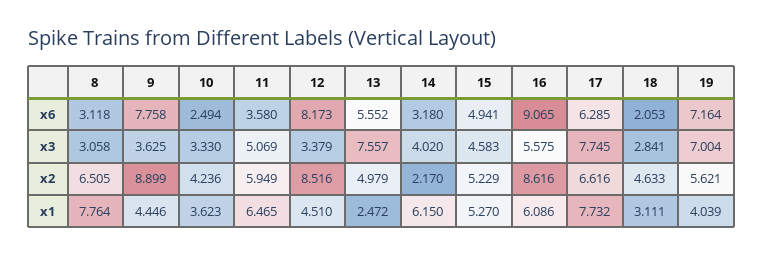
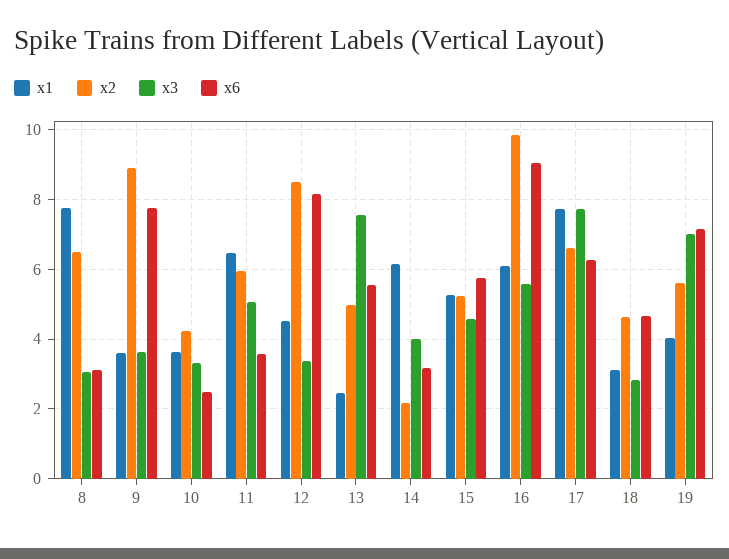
  {
    "x6": {
      "8": 3.118,
      "9": 7.758,
      "10": 2.494,
      "11": 3.58,
      "12": 8.173,
      "13": 5.552,
      "14": 3.18,
-     "15": 4.941,
+     "15": 5.8,
      "16": 9.065,
      "17": 6.285,
-     "18": 2.053,
+     "18": 4.6,
      "19": 7.164
    },
    "x3": {
      "8": 3.058,
      "9": 3.625,
      "10": 3.33,
      "11": 5.069,
      "12": 3.379,
      "13": 7.557,
      "14": 4.02,
      "15": 4.583,
      "16": 5.575,
      "17": 7.745,
      "18": 2.841,
      "19": 7.004
    },
    "x2": {
      "8": 6.505,
      "9": 8.899,
      "10": 4.236,
      "11": 5.949,
      "12": 8.516,
      "13": 4.979,
      "14": 2.17,
      "15": 5.229,
-     "16": 8.616,
+     "16": 9.8,
      "17": 6.616,
      "18": 4.633,
      "19": 5.621
    },
    "x1": {
      "8": 7.764,
-     "9": 4.446,
+     "9": 3.6,
      "10": 3.623,
      "11": 6.465,
      "12": 4.51,
      "13": 2.472,
      "14": 6.15,
      "15": 5.27,
      "16": 6.086,
      "17": 7.732,
      "18": 3.111,
      "19": 4.039
    }
  }

